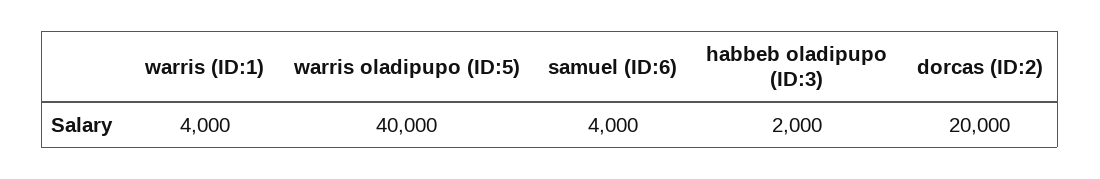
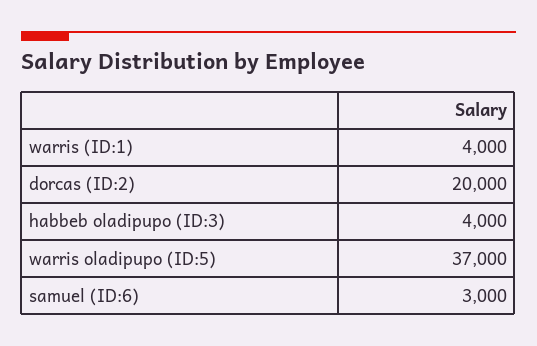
  {
    "warris (ID:1)": 4000,
-   "warris oladipupo (ID:5)": 40000,
+   "warris oladipupo (ID:5)": 37000,
-   "samuel (ID:6)": 4000,
+   "samuel (ID:6)": 3000,
-   "habbeb oladipupo (ID:3)": 2000,
+   "habbeb oladipupo (ID:3)": 4000,
    "dorcas (ID:2)": 20000
  }

